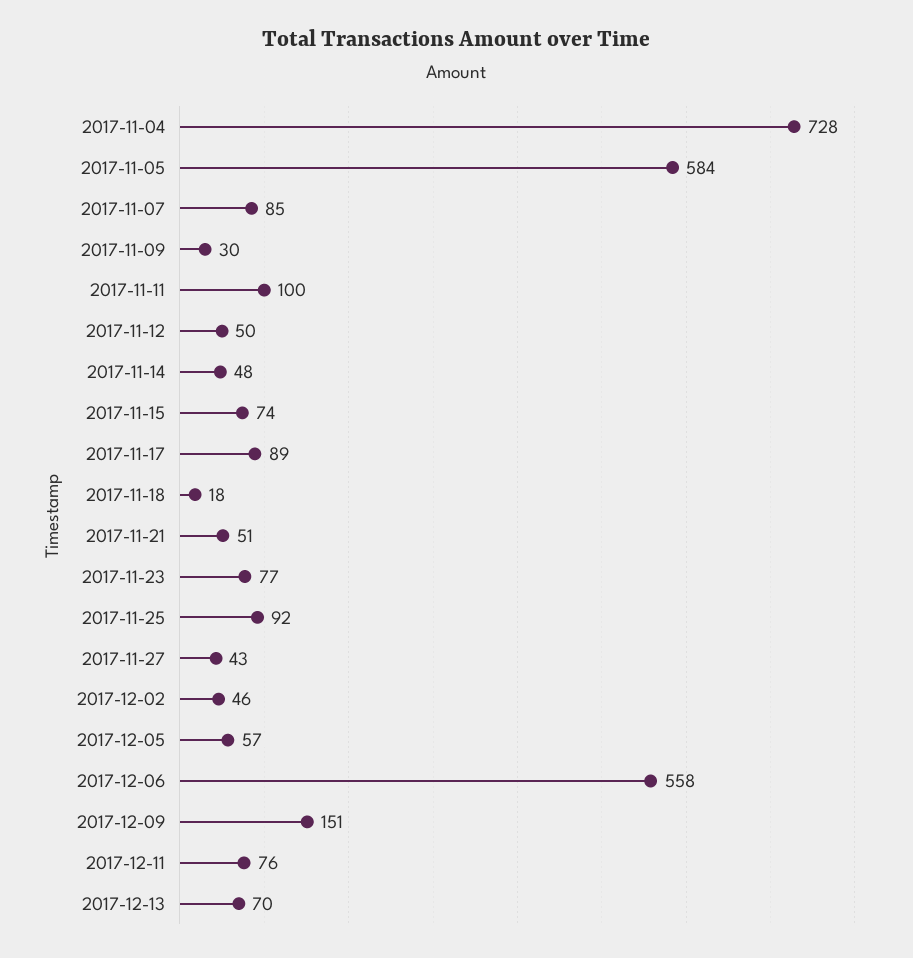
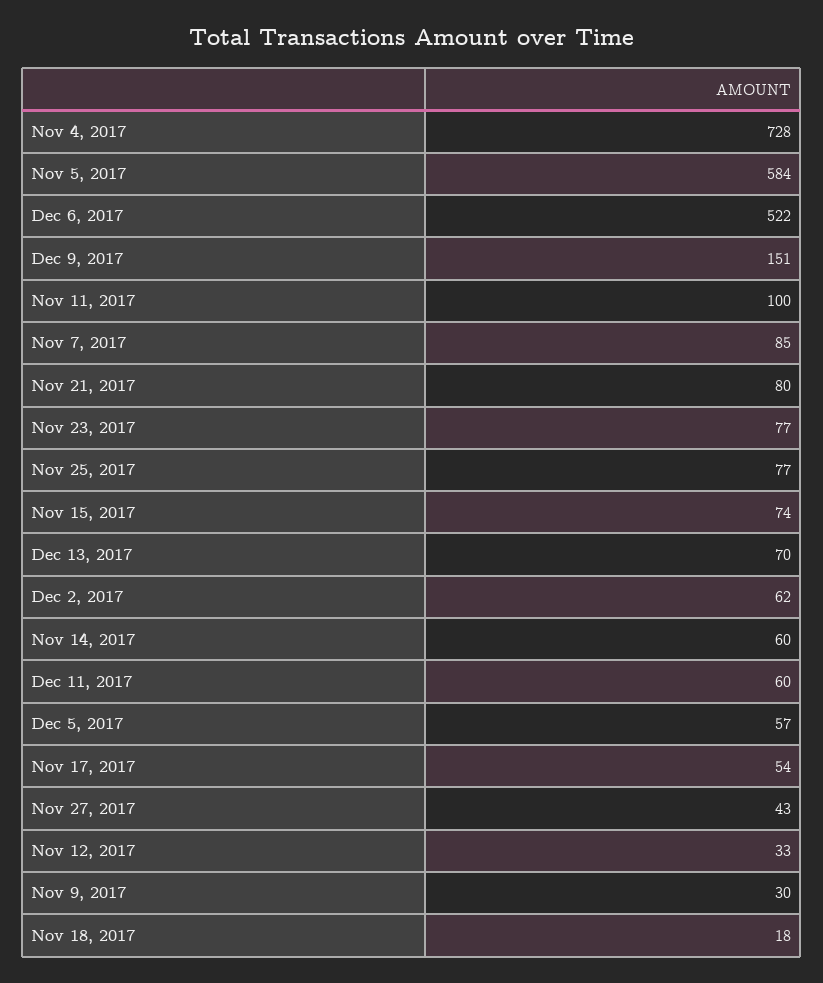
  {
    "2017-11-04": 728,
    "2017-11-05": 584,
    "2017-11-07": 85,
    "2017-11-09": 30,
    "2017-11-11": 100,
-   "2017-11-12": 50,
+   "2017-11-12": 33,
-   "2017-11-14": 48,
+   "2017-11-14": 60,
    "2017-11-15": 74,
-   "2017-11-17": 89,
+   "2017-11-17": 54,
    "2017-11-18": 18,
-   "2017-11-21": 51,
+   "2017-11-21": 80,
    "2017-11-23": 77,
-   "2017-11-25": 92,
+   "2017-11-25": 77,
    "2017-11-27": 43,
-   "2017-12-02": 46,
+   "2017-12-02": 62,
    "2017-12-05": 57,
-   "2017-12-06": 558,
+   "2017-12-06": 522,
    "2017-12-09": 151,
-   "2017-12-11": 76,
+   "2017-12-11": 60,
    "2017-12-13": 70
  }

